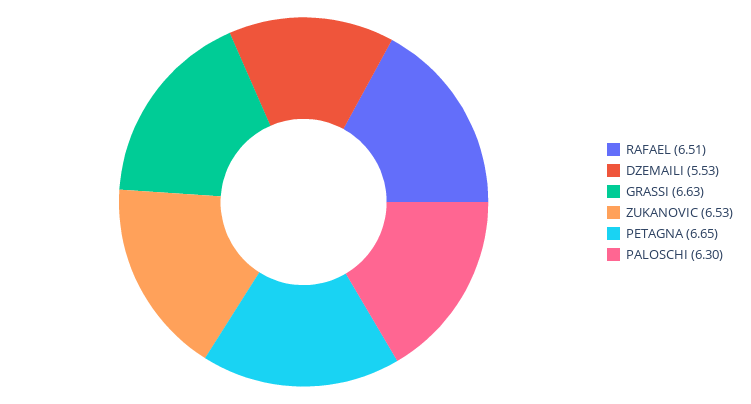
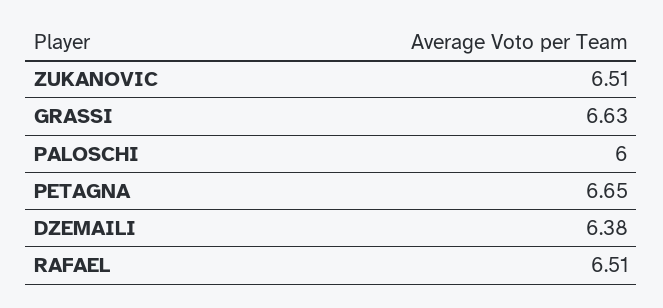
  {
    "RAFAEL": 6.51,
-   "DZEMAILI": 5.53,
+   "DZEMAILI": 6.38,
    "GRASSI": 6.63,
-   "ZUKANOVIC": 6.53,
+   "ZUKANOVIC": 6.51,
    "PETAGNA": 6.65,
-   "PALOSCHI": 6.3
+   "PALOSCHI": 6
  }

